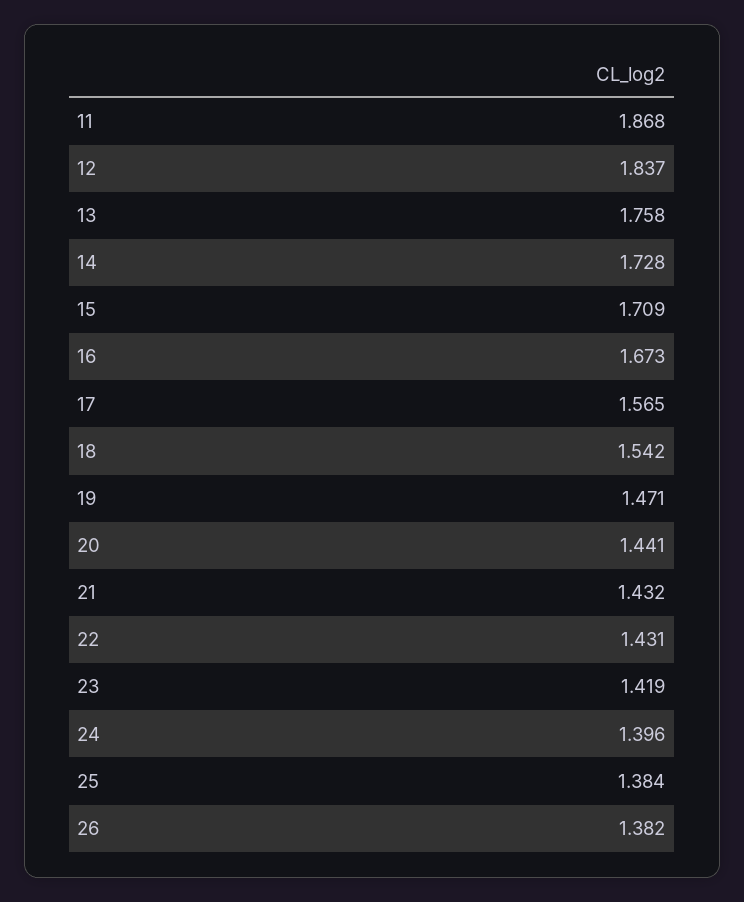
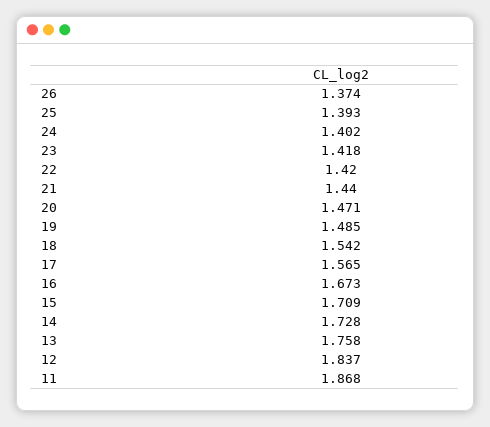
  {
    "11": 1.868,
    "12": 1.837,
    "13": 1.758,
    "14": 1.728,
    "15": 1.709,
    "16": 1.673,
    "17": 1.565,
    "18": 1.542,
-   "19": 1.471,
+   "19": 1.485,
-   "20": 1.441,
+   "20": 1.471,
-   "21": 1.432,
+   "21": 1.44,
-   "22": 1.431,
+   "22": 1.42,
-   "23": 1.419,
+   "23": 1.418,
-   "24": 1.396,
+   "24": 1.402,
-   "25": 1.384,
+   "25": 1.393,
-   "26": 1.382
+   "26": 1.374
  }

